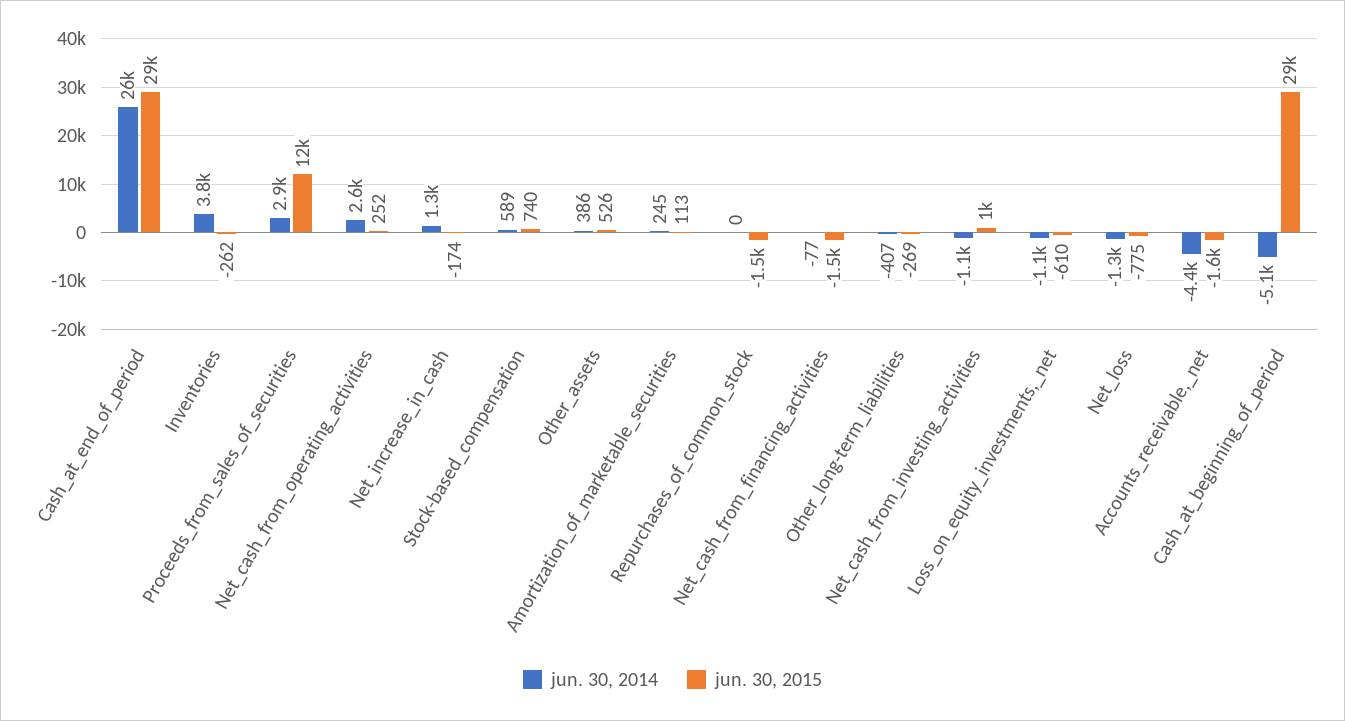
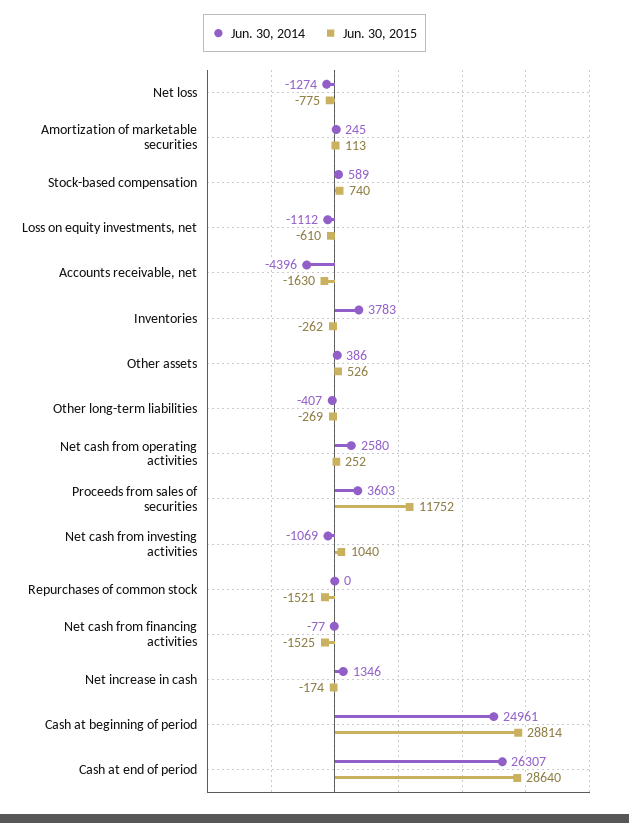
  {
    "jun. 30, 2014": {
      "Cash_at_end_of_period": 26307,
      "Inventories": 3783,
-     "Proceeds_from_sales_of_securities": 2900,
+     "Proceeds_from_sales_of_securities": 3603,
      "Net_cash_from_operating_activities": 2580,
      "Net_increase_in_cash": 1346,
      "Stock-based_compensation": 589,
      "Other_assets": 386,
      "Amortization_of_marketable_securities": 245,
      "Repurchases_of_common_stock": 0,
      "Net_cash_from_financing_activities": -77,
      "Other_long-term_liabilities": -407,
      "Net_cash_from_investing_activities": -1069,
      "Loss_on_equity_investments,_net": -1112,
      "Net_loss": -1274,
      "Accounts_receivable,_net": -4396,
-     "Cash_at_beginning_of_period": -5100
+     "Cash_at_beginning_of_period": 24961
    },
    "jun. 30, 2015": {
      "Cash_at_end_of_period": 28640,
      "Inventories": -262,
      "Proceeds_from_sales_of_securities": 11752,
      "Net_cash_from_operating_activities": 252,
      "Net_increase_in_cash": -174,
      "Stock-based_compensation": 740,
      "Other_assets": 526,
      "Amortization_of_marketable_securities": 113,
      "Repurchases_of_common_stock": -1521,
      "Net_cash_from_financing_activities": -1525,
      "Other_long-term_liabilities": -269,
      "Net_cash_from_investing_activities": 1040,
      "Loss_on_equity_investments,_net": -610,
      "Net_loss": -775,
      "Accounts_receivable,_net": -1630,
      "Cash_at_beginning_of_period": 28814
    }
  }

